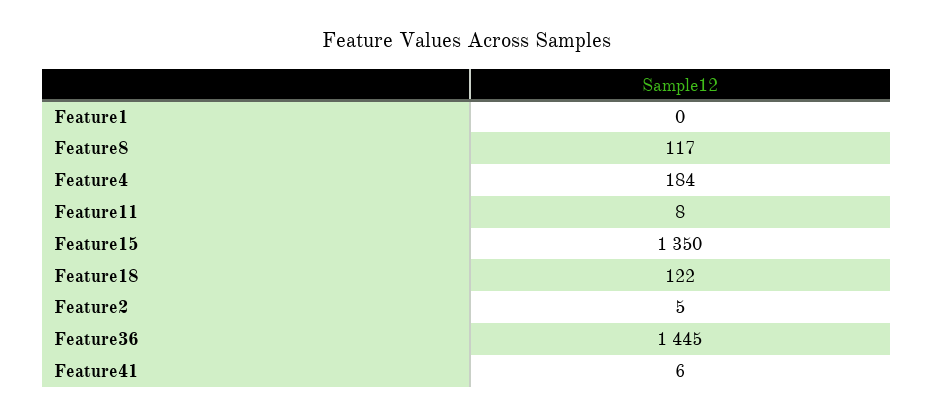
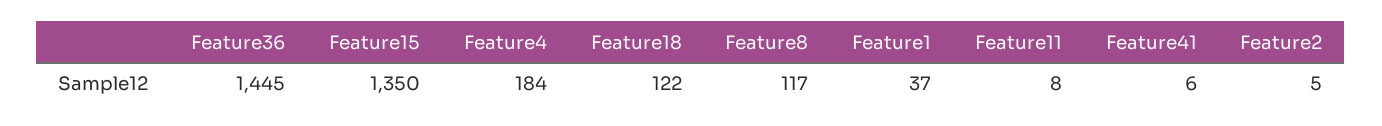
  {
-   "Feature1": 0,
+   "Feature1": 37,
    "Feature8": 117,
    "Feature4": 184,
    "Feature11": 8,
    "Feature15": 1350,
    "Feature18": 122,
    "Feature2": 5,
    "Feature36": 1445,
    "Feature41": 6
  }

